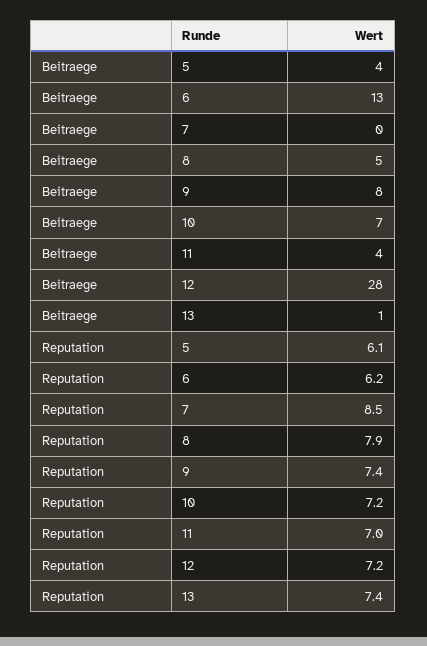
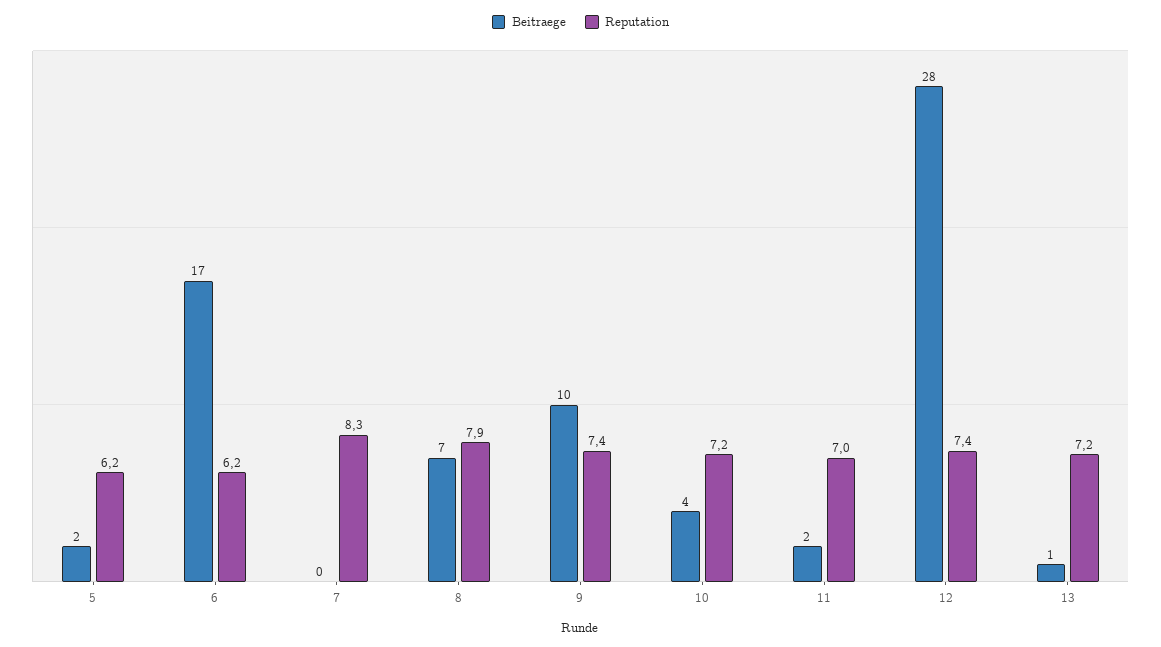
  {
    "Beitraege": {
-     "5": 4,
+     "5": 2,
-     "6": 13,
+     "6": 17,
      "7": 0,
-     "8": 5,
+     "8": 7,
-     "9": 8,
+     "9": 10,
-     "10": 7,
+     "10": 4,
-     "11": 4,
+     "11": 2,
      "12": 28,
      "13": 1
    },
    "Reputation": {
-     "5": 6.1,
+     "5": 6.2,
      "6": 6.2,
-     "7": 8.5,
+     "7": 8.3,
      "8": 7.9,
      "9": 7.4,
      "10": 7.2,
      "11": 7,
-     "12": 7.2,
+     "12": 7.4,
-     "13": 7.4
+     "13": 7.2
    }
  }

